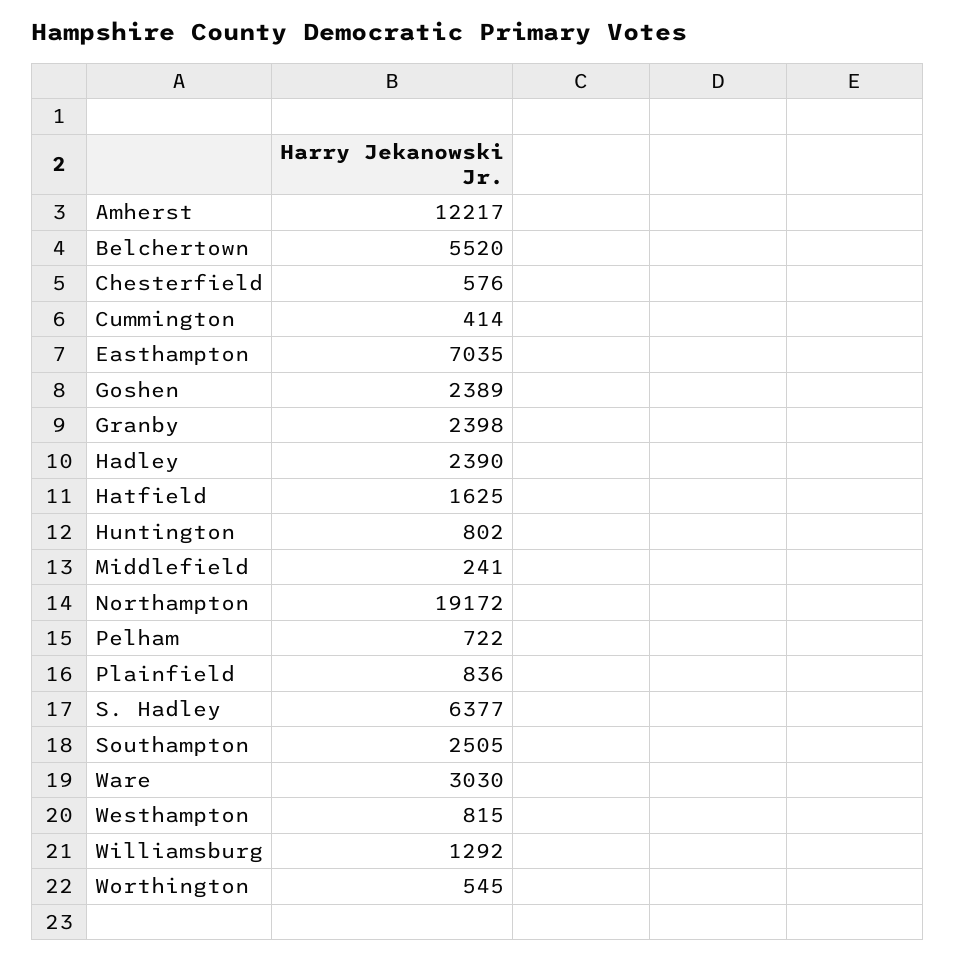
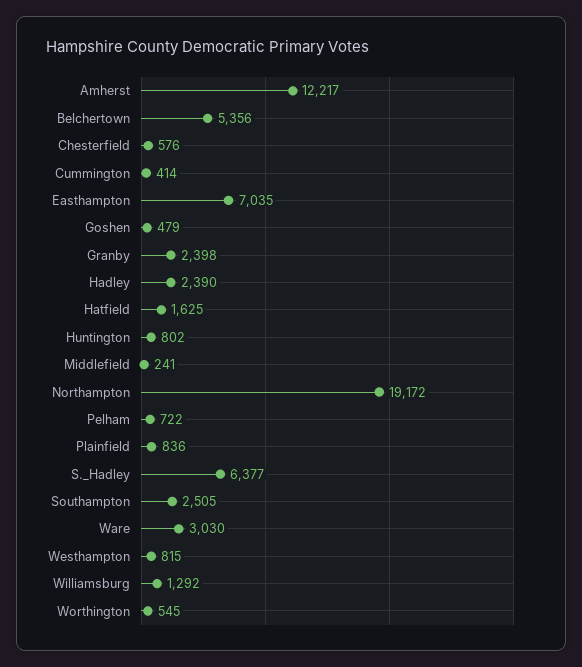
  {
    "Amherst": 12217,
-   "Belchertown": 5520,
+   "Belchertown": 5356,
    "Chesterfield": 576,
    "Cummington": 414,
    "Easthampton": 7035,
-   "Goshen": 2389,
+   "Goshen": 479,
    "Granby": 2398,
    "Hadley": 2390,
    "Hatfield": 1625,
    "Huntington": 802,
    "Middlefield": 241,
    "Northampton": 19172,
    "Pelham": 722,
    "Plainfield": 836,
    "S. Hadley": 6377,
    "Southampton": 2505,
    "Ware": 3030,
    "Westhampton": 815,
    "Williamsburg": 1292,
    "Worthington": 545
  }

